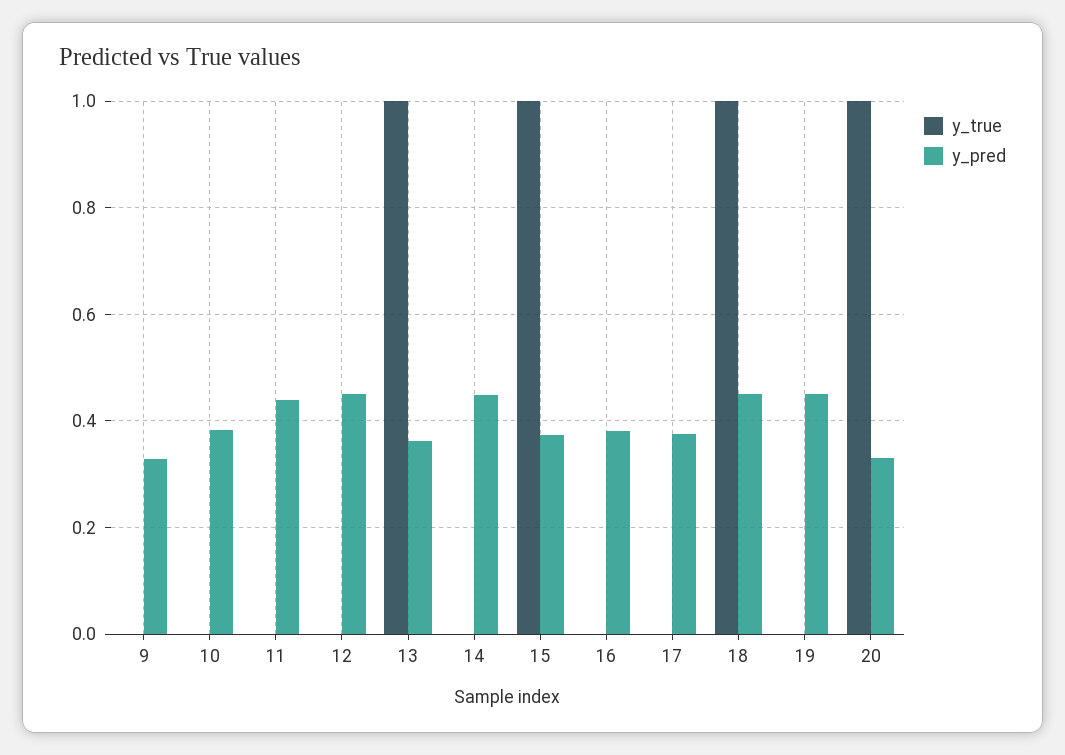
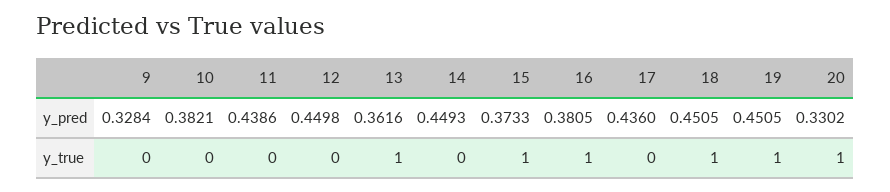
  {
    "y_true": {
      "9": 0,
      "10": 0,
      "11": 0,
      "12": 0,
      "13": 1,
      "14": 0,
      "15": 1,
-     "16": 0,
+     "16": 1,
      "17": 0,
      "18": 1,
-     "19": 0,
+     "19": 1,
      "20": 1
    },
    "y_pred": {
      "9": 0.3284,
      "10": 0.3821,
      "11": 0.4386,
      "12": 0.4498,
      "13": 0.3616,
      "14": 0.4493,
      "15": 0.3733,
      "16": 0.3805,
-     "17": 0.38,
+     "17": 0.436,
      "18": 0.4505,
      "19": 0.4505,
      "20": 0.3302
    }
  }

